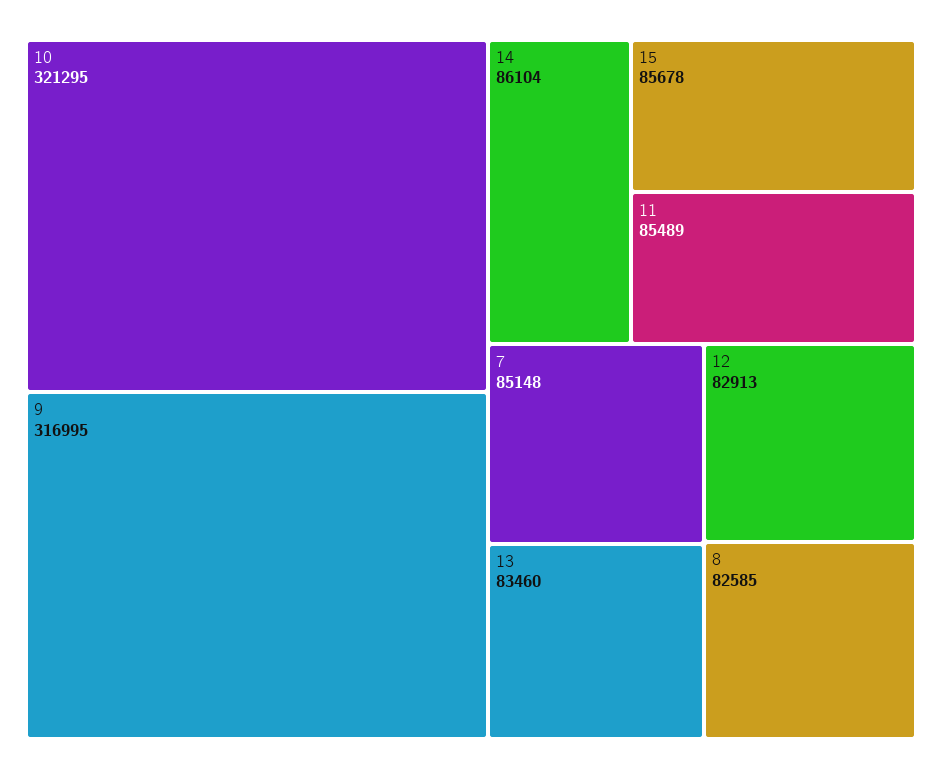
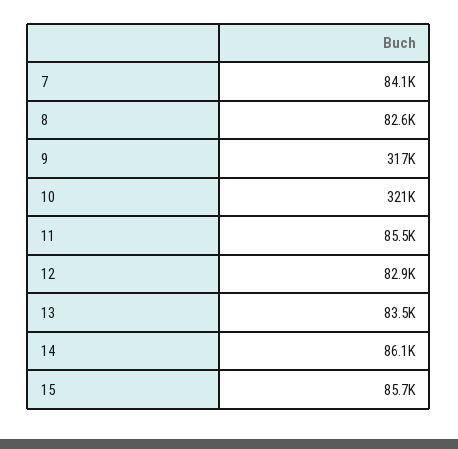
  {
    "10": 321295,
    "9": 316995,
    "14": 86104,
    "15": 85678,
    "11": 85489,
-   "7": 85148,
+   "7": 84100,
    "13": 83460,
    "12": 82913,
    "8": 82585
  }

